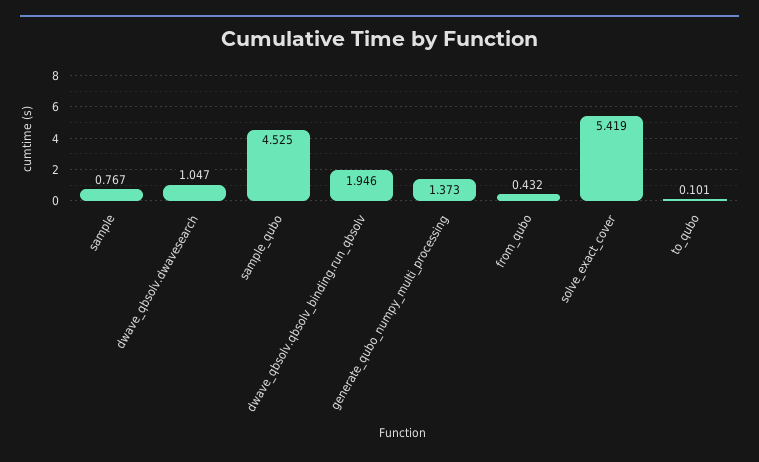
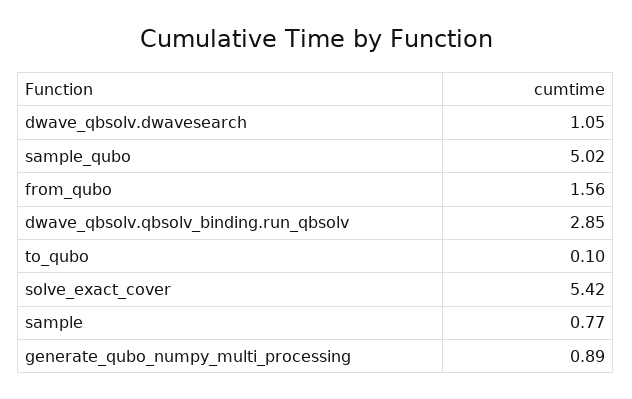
  {
    "sample": 0.767,
    "dwave_qbsolv.dwavesearch": 1.047,
-   "sample_qubo": 4.525,
+   "sample_qubo": 5.02,
-   "dwave_qbsolv.qbsolv_binding.run_qbsolv": 1.946,
+   "dwave_qbsolv.qbsolv_binding.run_qbsolv": 2.85,
-   "generate_qubo_numpy_multi_processing": 1.373,
+   "generate_qubo_numpy_multi_processing": 0.89,
-   "from_qubo": 0.432,
+   "from_qubo": 1.56,
    "solve_exact_cover": 5.419,
    "to_qubo": 0.101
  }

